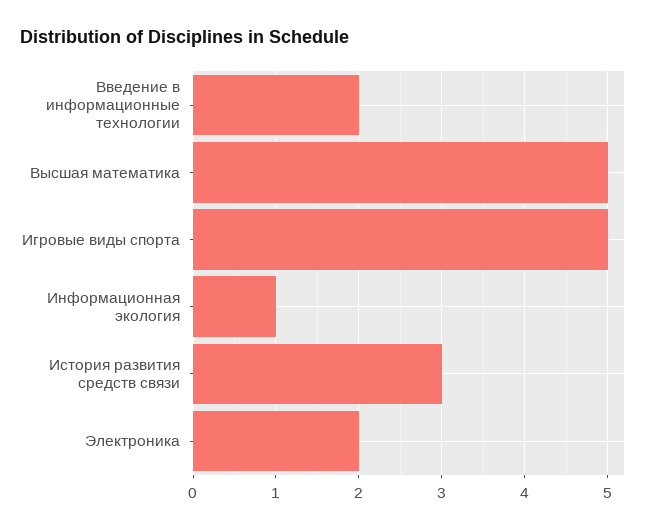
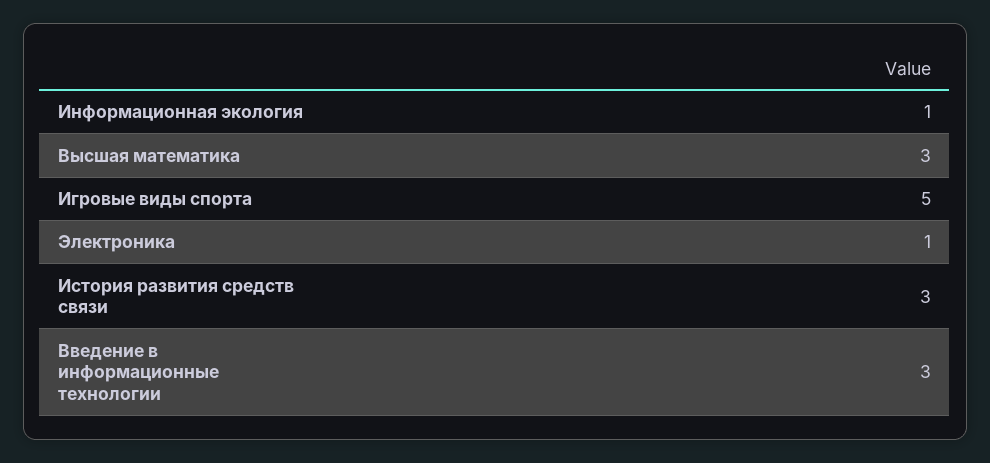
  {
-   "Введение в информационные технологии": 2,
+   "Введение в информационные технологии": 3,
-   "Высшая математика": 5,
+   "Высшая математика": 3,
    "Игровые виды спорта": 5,
    "Информационная экология": 1,
    "История развития средств связи": 3,
-   "Электроника": 2
+   "Электроника": 1
  }

